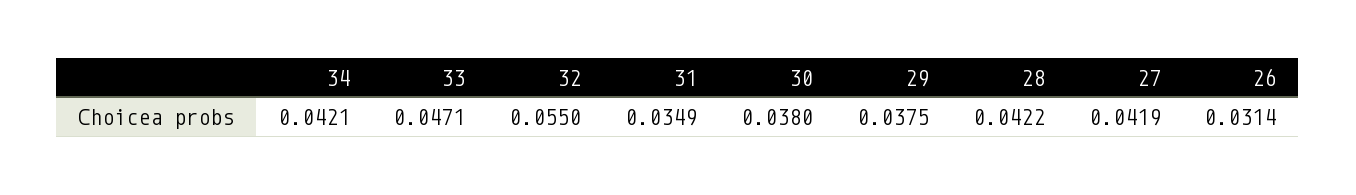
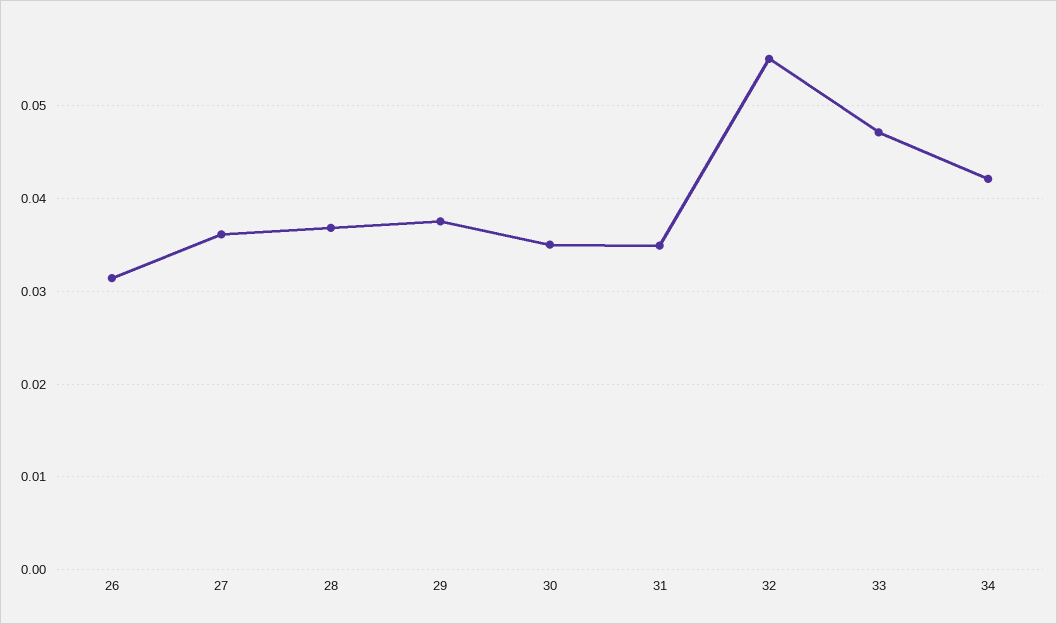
  {
    "34": 0.0421,
    "33": 0.0471,
    "32": 0.055,
    "31": 0.0349,
-   "30": 0.038,
+   "30": 0.035,
    "29": 0.0375,
-   "28": 0.0422,
+   "28": 0.037,
-   "27": 0.0419,
+   "27": 0.036,
    "26": 0.0314
  }

